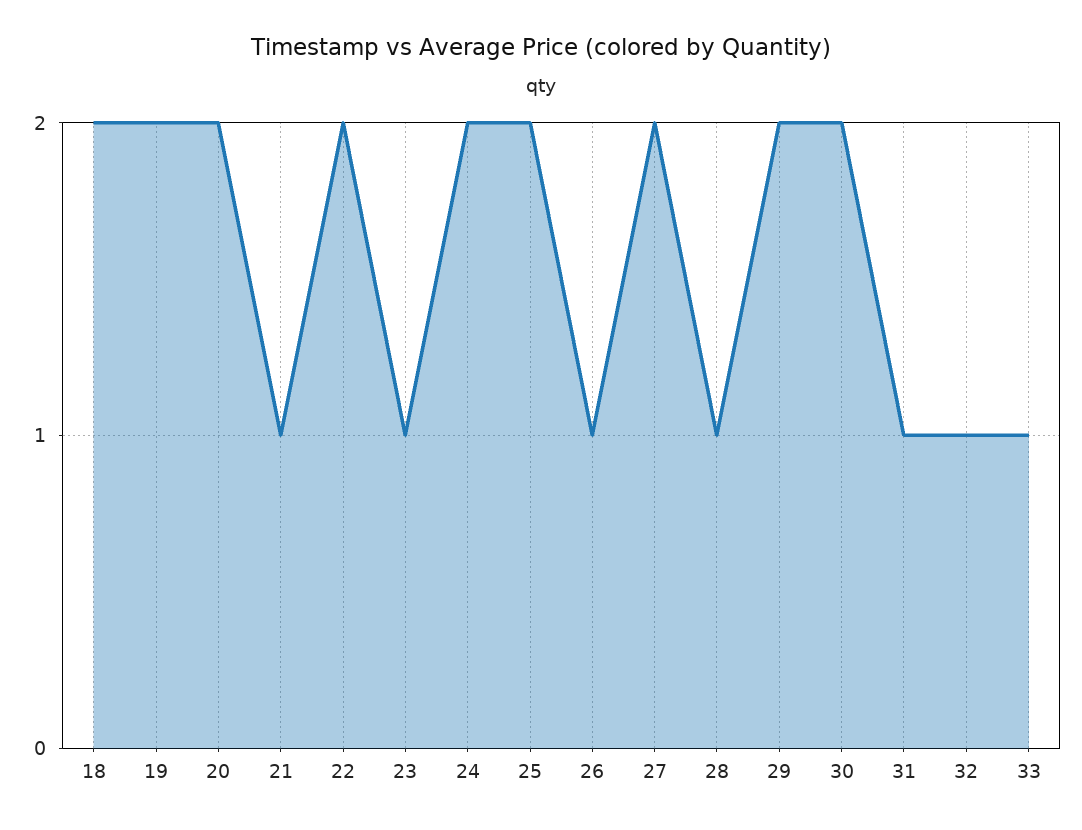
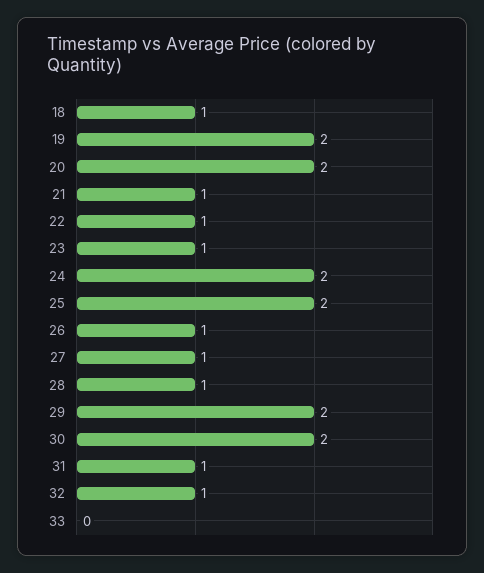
  {
-   "18": 2,
+   "18": 1,
    "19": 2,
    "20": 2,
    "21": 1,
-   "22": 2,
+   "22": 1,
    "23": 1,
    "24": 2,
    "25": 2,
    "26": 1,
-   "27": 2,
+   "27": 1,
    "28": 1,
    "29": 2,
    "30": 2,
    "31": 1,
    "32": 1,
-   "33": 1
+   "33": 0
  }

